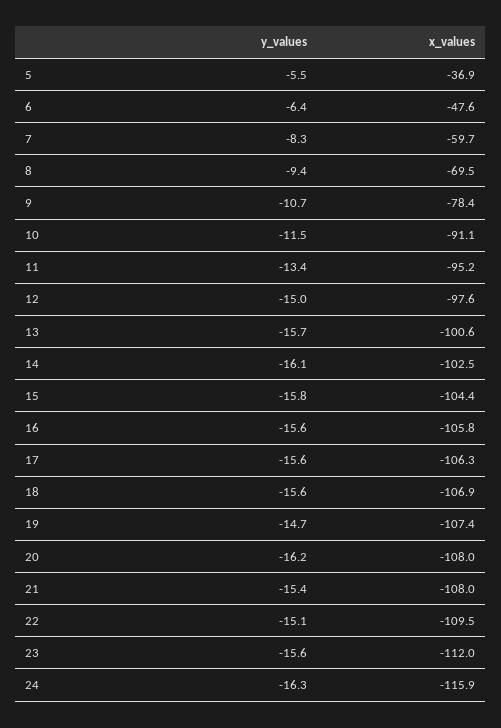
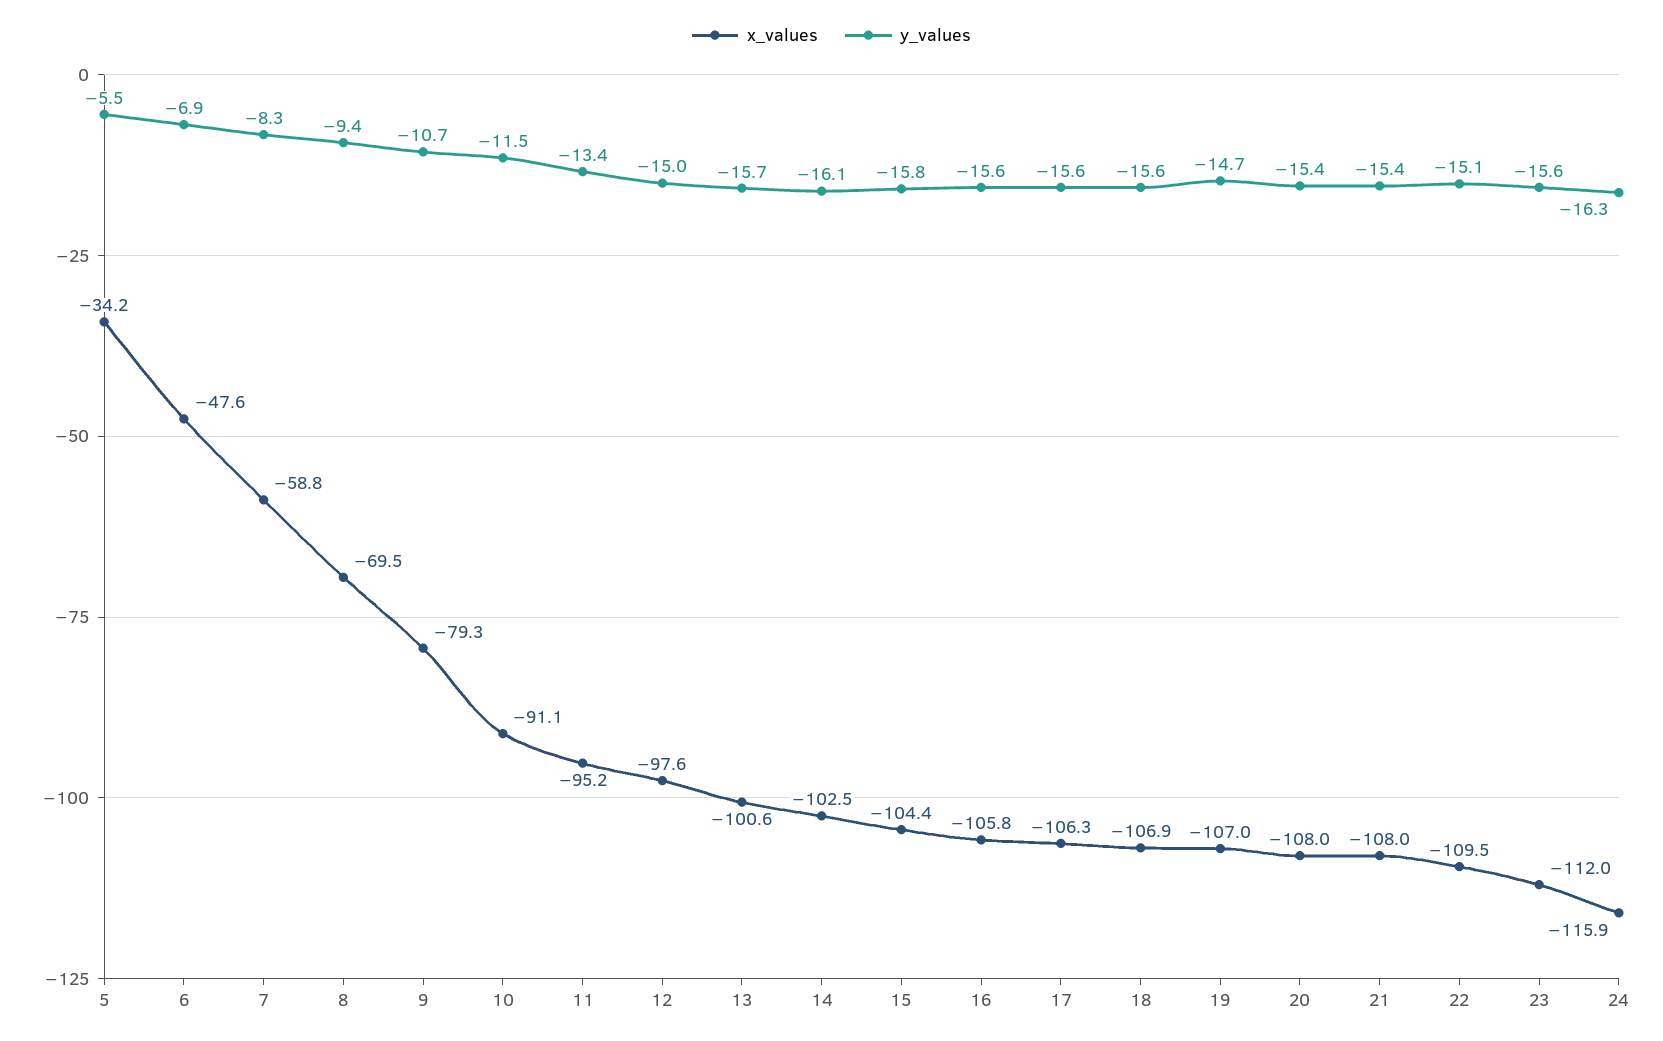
  {
    "y_values": {
      "5": -5.5,
-     "6": -6.4,
+     "6": -6.9,
      "7": -8.3,
      "8": -9.4,
      "9": -10.7,
      "10": -11.5,
      "11": -13.4,
      "12": -15,
      "13": -15.7,
      "14": -16.1,
      "15": -15.8,
      "16": -15.6,
      "17": -15.6,
      "18": -15.6,
      "19": -14.7,
-     "20": -16.2,
+     "20": -15.4,
      "21": -15.4,
      "22": -15.1,
      "23": -15.6,
      "24": -16.3
    },
    "x_values": {
-     "5": -36.9,
+     "5": -34.2,
      "6": -47.6,
-     "7": -59.7,
+     "7": -58.8,
      "8": -69.5,
-     "9": -78.4,
+     "9": -79.3,
      "10": -91.1,
      "11": -95.2,
      "12": -97.6,
      "13": -100.6,
      "14": -102.5,
      "15": -104.4,
      "16": -105.8,
      "17": -106.3,
      "18": -106.9,
-     "19": -107.4,
+     "19": -107,
      "20": -108,
      "21": -108,
      "22": -109.5,
      "23": -112,
      "24": -115.9
    }
  }

